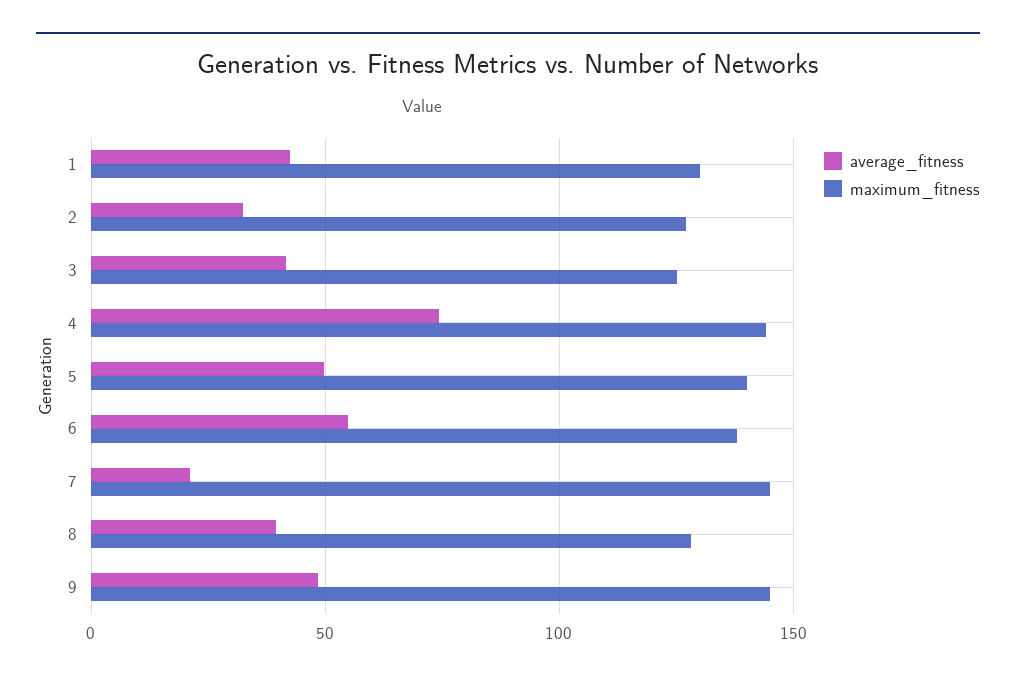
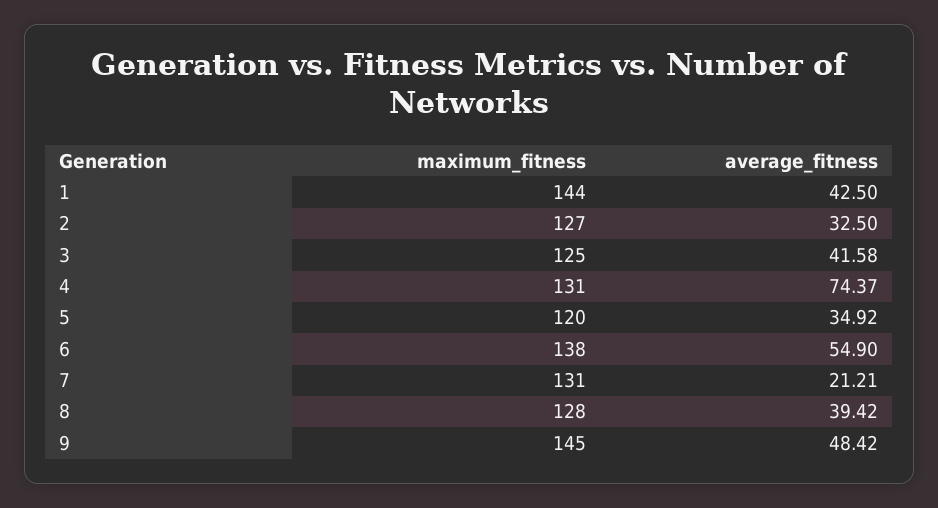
  {
    "average_fitness": {
      "1": 42.5,
      "2": 32.5,
      "3": 41.58,
      "4": 74.37,
-     "5": 50,
+     "5": 34.92,
      "6": 54.9,
      "7": 21.21,
      "8": 39.42,
      "9": 48.42
    },
    "maximum_fitness": {
-     "1": 130,
+     "1": 144,
      "2": 127,
      "3": 125,
-     "4": 145,
+     "4": 131,
-     "5": 140,
+     "5": 120,
      "6": 138,
-     "7": 145,
+     "7": 131,
      "8": 128,
      "9": 145
    }
  }

